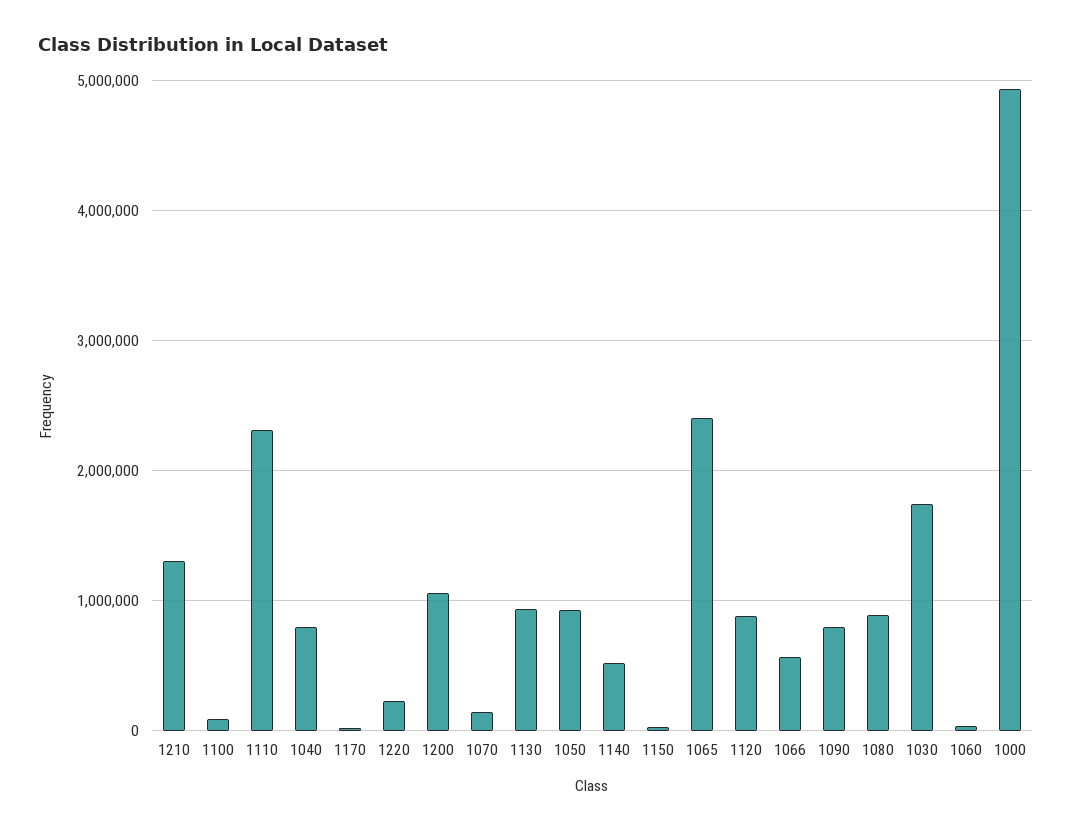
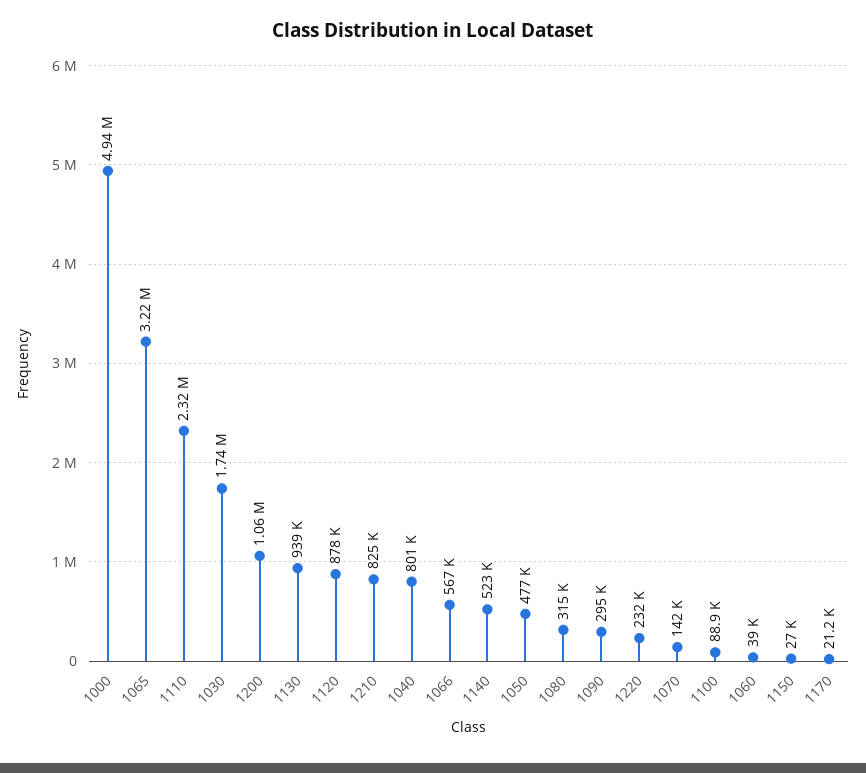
  {
-   "1210": 1300000,
+   "1210": 825000,
    "1100": 88900,
    "1110": 2320000,
    "1040": 801000,
    "1170": 21200,
    "1220": 232000,
    "1200": 1060000,
    "1070": 142000,
    "1130": 939000,
-   "1050": 900000,
+   "1050": 477000,
    "1140": 523000,
    "1150": 27000,
-   "1065": 2400000,
+   "1065": 3220000,
    "1120": 878000,
    "1066": 567000,
-   "1090": 800000,
+   "1090": 295000,
-   "1080": 900000,
+   "1080": 315000,
    "1030": 1740000,
    "1060": 39000,
    "1000": 4940000
  }

